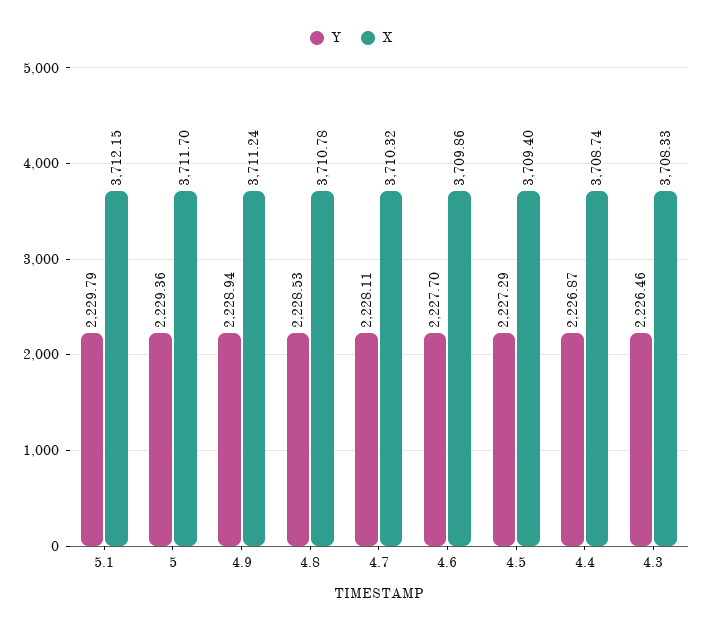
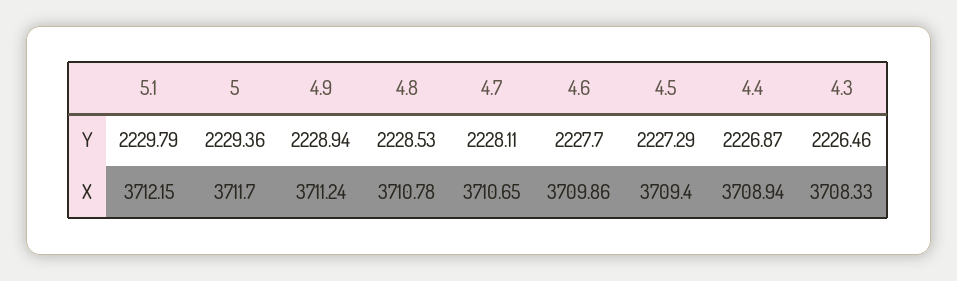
  {
    "Y": {
      "5.1": 2229.79,
      "5": 2229.36,
      "4.9": 2228.94,
      "4.8": 2228.53,
      "4.7": 2228.11,
      "4.6": 2227.7,
      "4.5": 2227.29,
      "4.4": 2226.87,
      "4.3": 2226.46
    },
    "X": {
      "5.1": 3712.15,
      "5": 3711.7,
      "4.9": 3711.24,
      "4.8": 3710.78,
-     "4.7": 3710.32,
+     "4.7": 3710.65,
      "4.6": 3709.86,
      "4.5": 3709.4,
-     "4.4": 3708.74,
+     "4.4": 3708.94,
      "4.3": 3708.33
    }
  }

